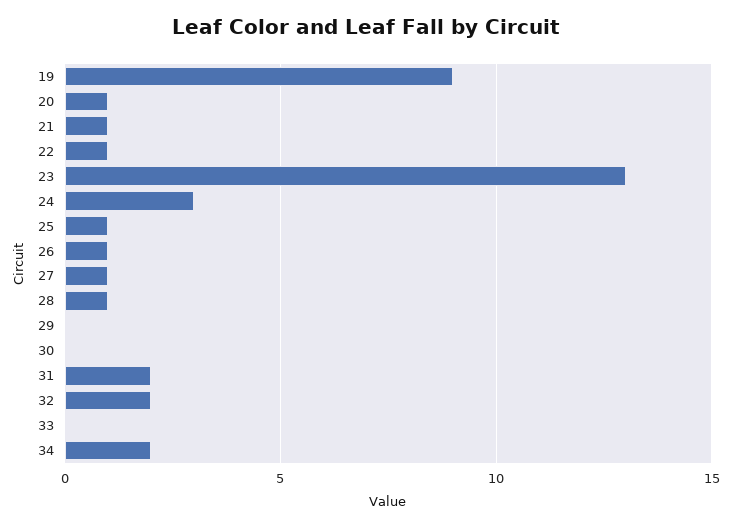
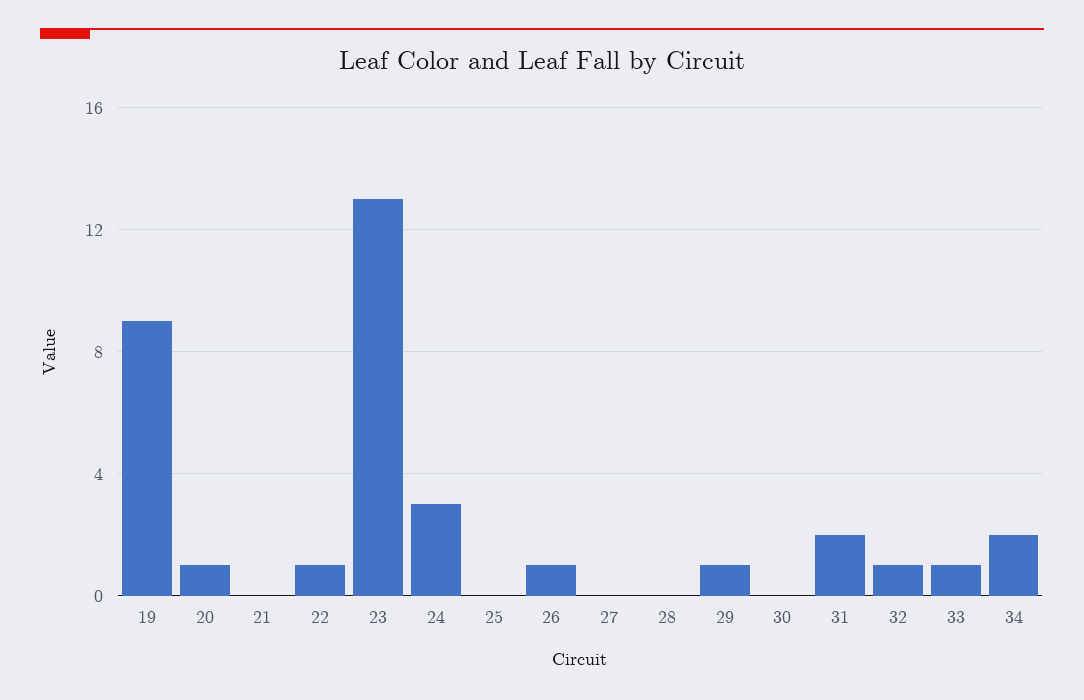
  {
    "19": 9,
    "20": 1,
-   "21": 1,
+   "21": 0,
    "22": 1,
    "23": 13,
    "24": 3,
-   "25": 1,
+   "25": 0,
    "26": 1,
-   "27": 1,
+   "27": 0,
-   "28": 1,
+   "28": 0,
-   "29": 0,
+   "29": 1,
    "30": 0,
    "31": 2,
-   "32": 2,
+   "32": 1,
-   "33": 0,
+   "33": 1,
    "34": 2
  }

